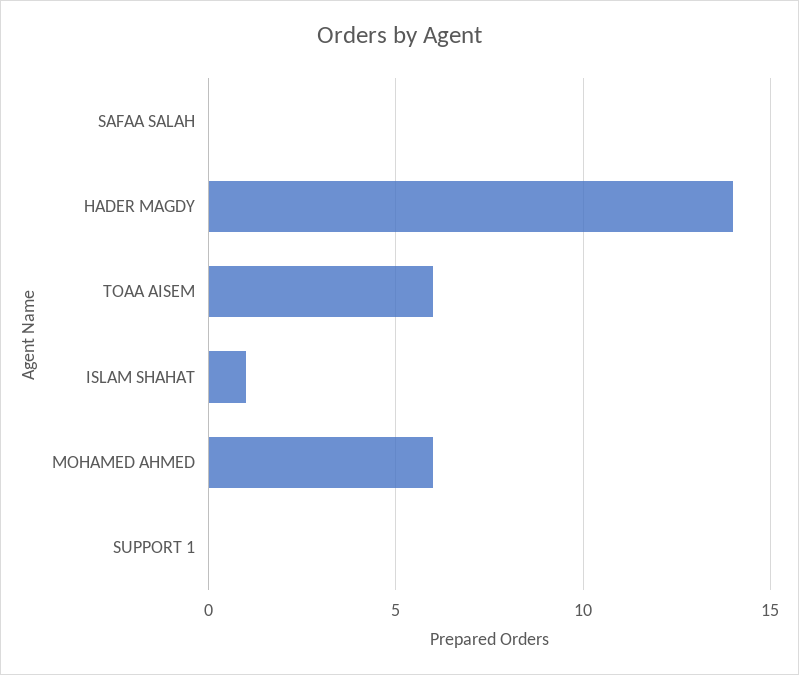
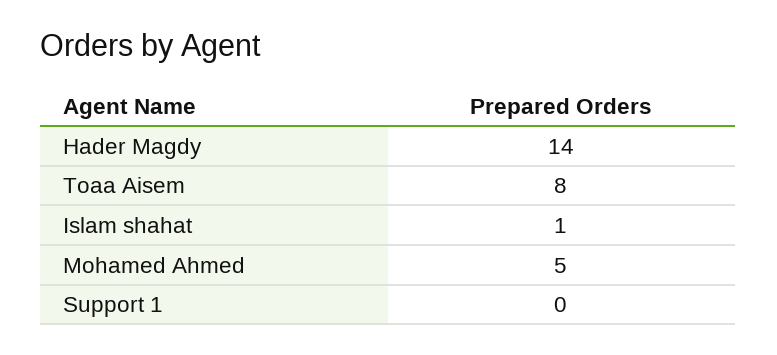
  {
-   "SAFAA SALAH": 0,
    "HADER MAGDY": 14,
-   "TOAA AISEM": 6,
+   "TOAA AISEM": 8,
    "ISLAM SHAHAT": 1,
-   "MOHAMED AHMED": 6,
+   "MOHAMED AHMED": 5,
    "SUPPORT 1": 0
  }

